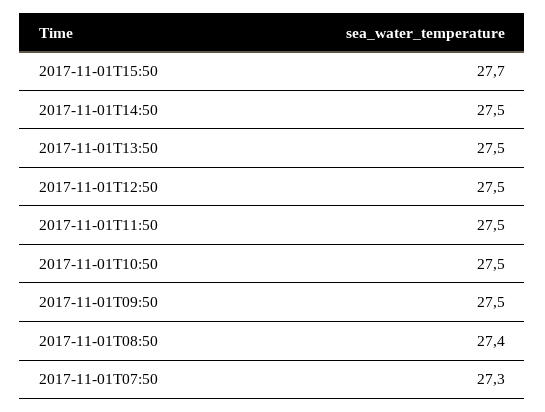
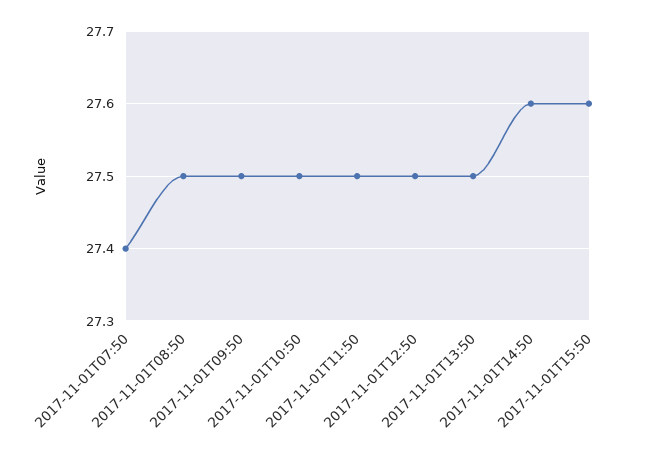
  {
-   "2017-11-01T15:50": 27.7,
+   "2017-11-01T15:50": 27.6,
-   "2017-11-01T14:50": 27.5,
+   "2017-11-01T14:50": 27.6,
    "2017-11-01T13:50": 27.5,
    "2017-11-01T12:50": 27.5,
    "2017-11-01T11:50": 27.5,
    "2017-11-01T10:50": 27.5,
    "2017-11-01T09:50": 27.5,
-   "2017-11-01T08:50": 27.4,
+   "2017-11-01T08:50": 27.5,
-   "2017-11-01T07:50": 27.3
+   "2017-11-01T07:50": 27.4
  }

